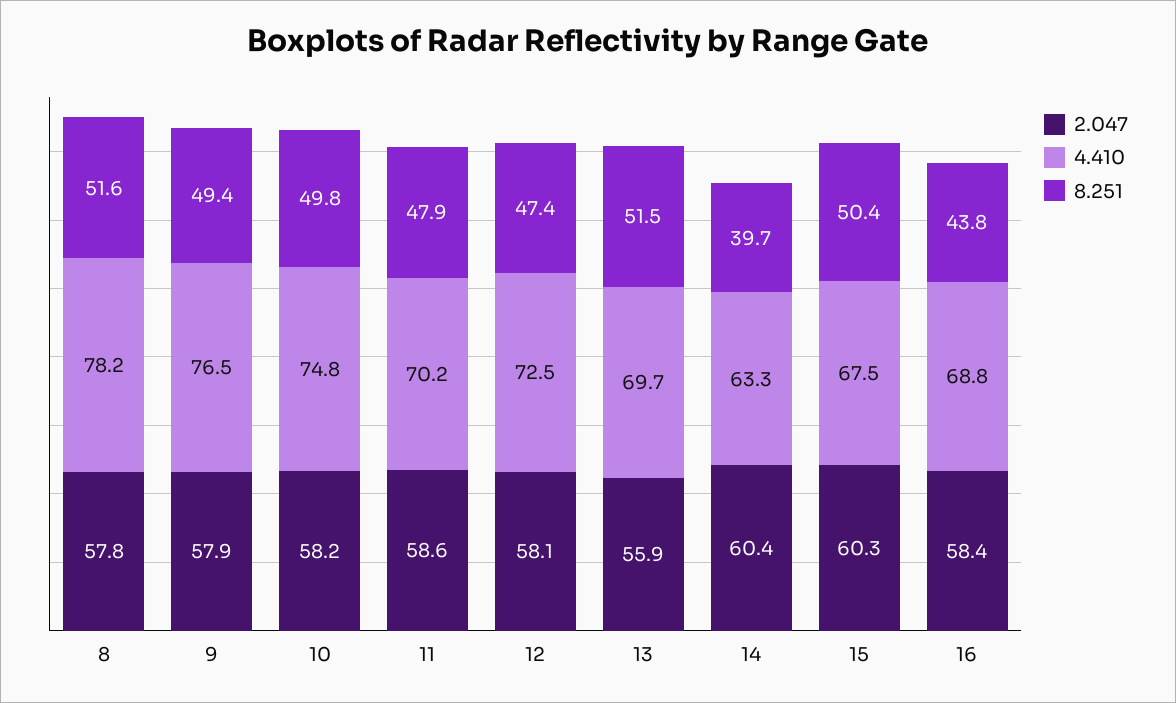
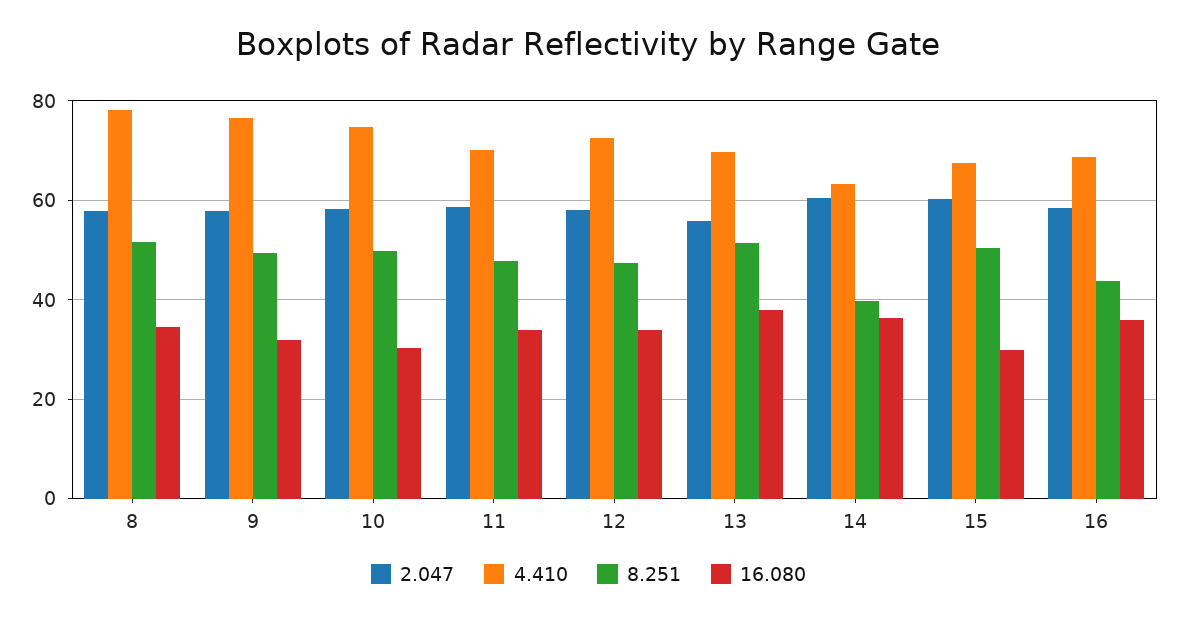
  {
    "2.047": {
      "8": 57.8,
      "9": 57.9,
      "10": 58.2,
      "11": 58.6,
      "12": 58.1,
      "13": 55.9,
      "14": 60.4,
      "15": 60.3,
      "16": 58.4
    },
    "4.410": {
      "8": 78.2,
      "9": 76.5,
      "10": 74.8,
      "11": 70.2,
      "12": 72.5,
      "13": 69.7,
      "14": 63.3,
      "15": 67.5,
      "16": 68.8
    },
    "8.251": {
      "8": 51.6,
      "9": 49.4,
      "10": 49.8,
      "11": 47.9,
      "12": 47.4,
      "13": 51.5,
      "14": 39.7,
      "15": 50.4,
      "16": 43.8
-   }
+   },
+   "16.080": {
+     "8": 34,
+     "9": 32,
+     "10": 30,
+     "11": 34,
+     "12": 34,
+     "13": 38,
+     "14": 36,
+     "15": 30,
+     "16": 36
+   }
  }

